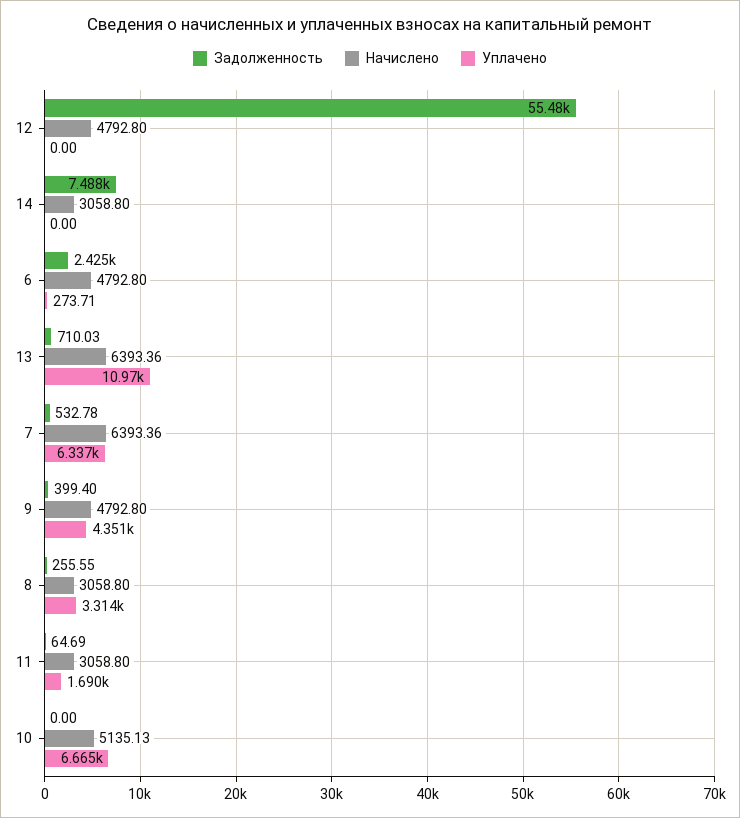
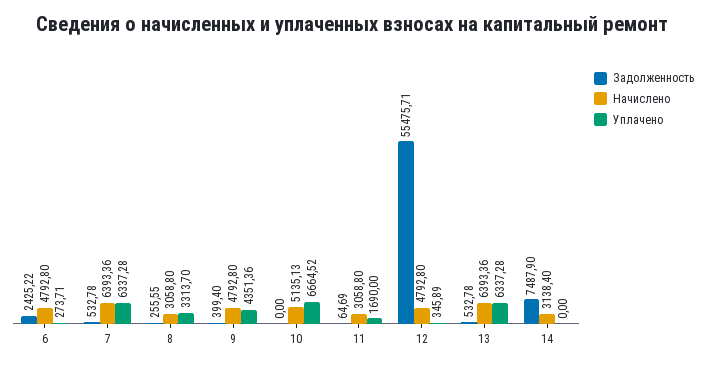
  {
    "Задолженность": {
      "12": 55475.71,
      "14": 7487.9,
      "6": 2425.22,
-     "13": 710.03,
+     "13": 532.78,
      "7": 532.78,
      "9": 399.4,
      "8": 255.55,
      "11": 64.69,
      "10": 0
    },
    "Начислено": {
      "12": 4792.8,
-     "14": 3058.8,
+     "14": 3138.4,
      "6": 4792.8,
      "13": 6393.36,
      "7": 6393.36,
      "9": 4792.8,
      "8": 3058.8,
      "11": 3058.8,
      "10": 5135.13
    },
    "Уплачено": {
-     "12": 0,
+     "12": 345.89,
      "14": 0,
      "6": 273.71,
-     "13": 10970,
+     "13": 6337.28,
      "7": 6337.28,
      "9": 4351.36,
      "8": 3313.7,
      "11": 1690,
      "10": 6664.52
    }
  }

